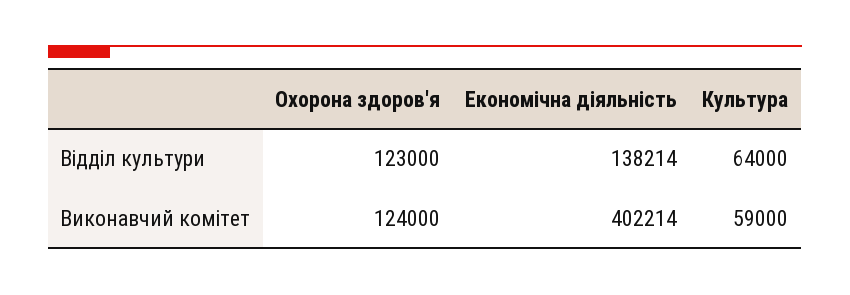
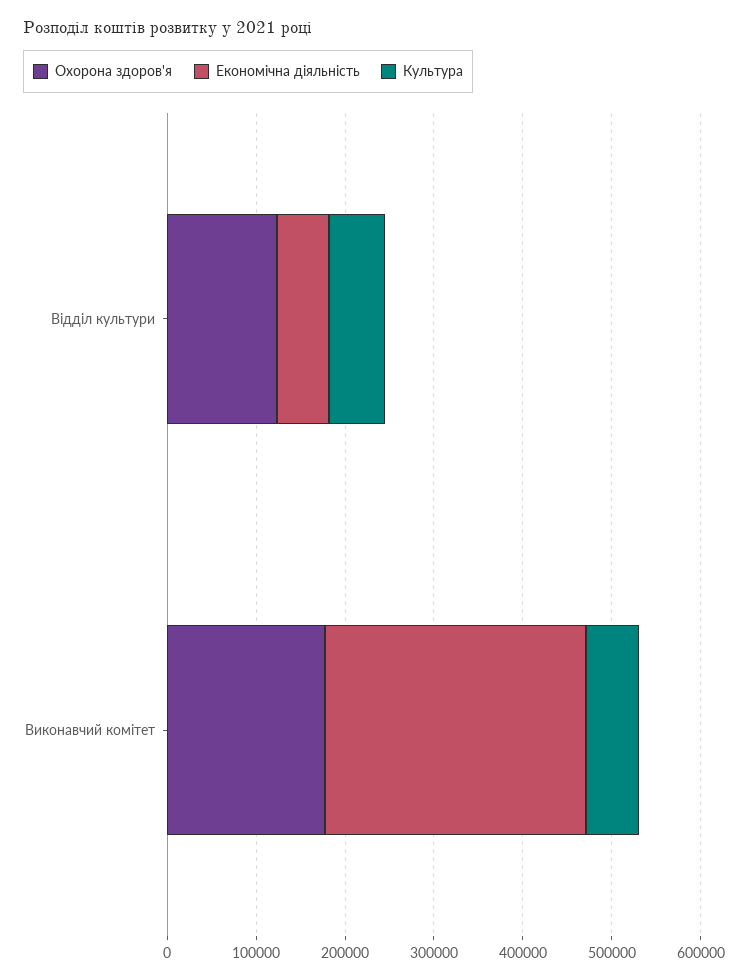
  {
    "Охорона здоров'я": {
      "Відділ культури": 123000,
-     "Виконавчий комітет": 124000
+     "Виконавчий комітет": 180000
    },
    "Економічна діяльність": {
-     "Відділ культури": 138214,
+     "Відділ культури": 60000,
-     "Виконавчий комітет": 402214
+     "Виконавчий комітет": 300000
    },
    "Культура": {
      "Відділ культури": 64000,
      "Виконавчий комітет": 59000
    }
  }

